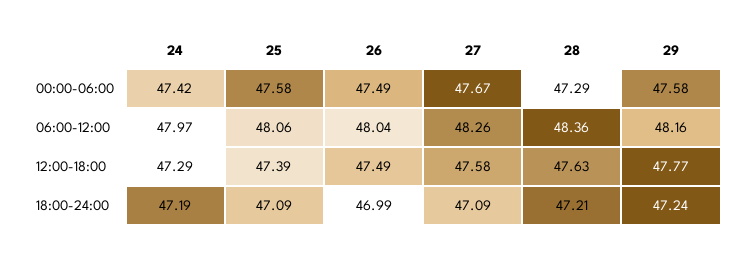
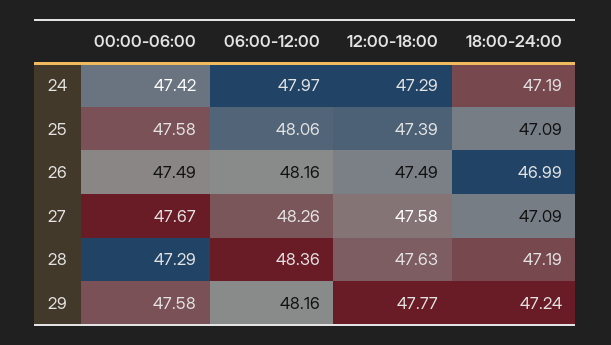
  {
    "24": {
      "00:00-06:00": 47.42,
      "06:00-12:00": 47.97,
      "12:00-18:00": 47.29,
      "18:00-24:00": 47.19
    },
    "25": {
      "00:00-06:00": 47.58,
      "06:00-12:00": 48.06,
      "12:00-18:00": 47.39,
      "18:00-24:00": 47.09
    },
    "26": {
      "00:00-06:00": 47.49,
-     "06:00-12:00": 48.04,
+     "06:00-12:00": 48.16,
      "12:00-18:00": 47.49,
      "18:00-24:00": 46.99
    },
    "27": {
      "00:00-06:00": 47.67,
      "06:00-12:00": 48.26,
      "12:00-18:00": 47.58,
      "18:00-24:00": 47.09
    },
    "28": {
      "00:00-06:00": 47.29,
      "06:00-12:00": 48.36,
      "12:00-18:00": 47.63,
-     "18:00-24:00": 47.21
+     "18:00-24:00": 47.19
    },
    "29": {
      "00:00-06:00": 47.58,
      "06:00-12:00": 48.16,
      "12:00-18:00": 47.77,
      "18:00-24:00": 47.24
    }
  }

